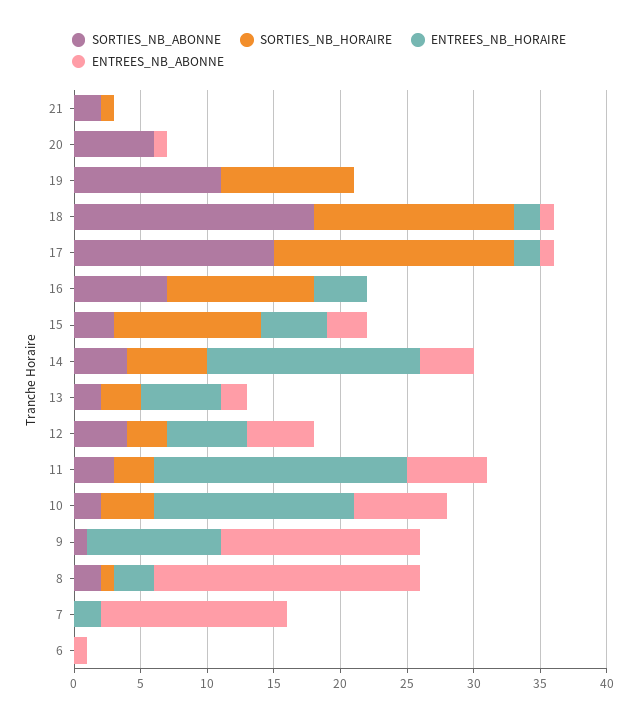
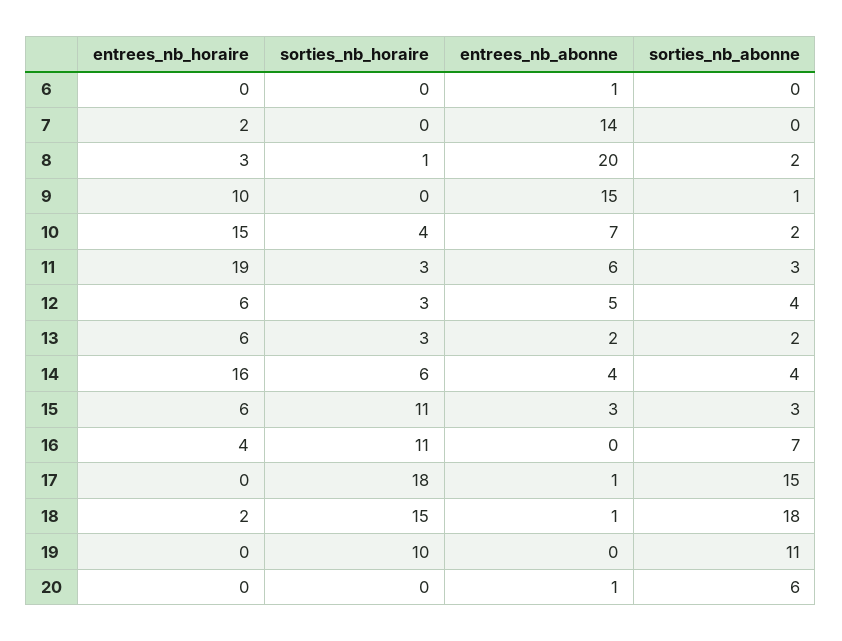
  {
    "SORTIES_NB_ABONNE": {
-     "21": 2,
      "20": 6,
      "19": 11,
      "18": 18,
      "17": 15,
      "16": 7,
      "15": 3,
      "14": 4,
      "13": 2,
      "12": 4,
      "11": 3,
      "10": 2,
      "9": 1,
      "8": 2,
      "7": 0,
      "6": 0
    },
    "SORTIES_NB_HORAIRE": {
-     "21": 1,
      "20": 0,
      "19": 10,
      "18": 15,
      "17": 18,
      "16": 11,
      "15": 11,
      "14": 6,
      "13": 3,
      "12": 3,
      "11": 3,
      "10": 4,
      "9": 0,
      "8": 1,
      "7": 0,
      "6": 0
    },
    "ENTREES_NB_HORAIRE": {
-     "21": 0,
      "20": 0,
      "19": 0,
      "18": 2,
-     "17": 2,
+     "17": 0,
      "16": 4,
-     "15": 5,
+     "15": 6,
      "14": 16,
      "13": 6,
      "12": 6,
      "11": 19,
      "10": 15,
      "9": 10,
      "8": 3,
      "7": 2,
      "6": 0
    },
    "ENTREES_NB_ABONNE": {
-     "21": 0,
      "20": 1,
      "19": 0,
      "18": 1,
      "17": 1,
      "16": 0,
      "15": 3,
      "14": 4,
      "13": 2,
      "12": 5,
      "11": 6,
      "10": 7,
      "9": 15,
      "8": 20,
      "7": 14,
      "6": 1
    }
  }

